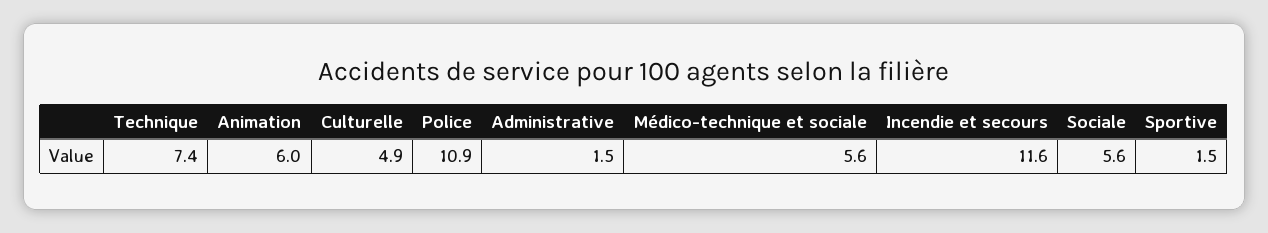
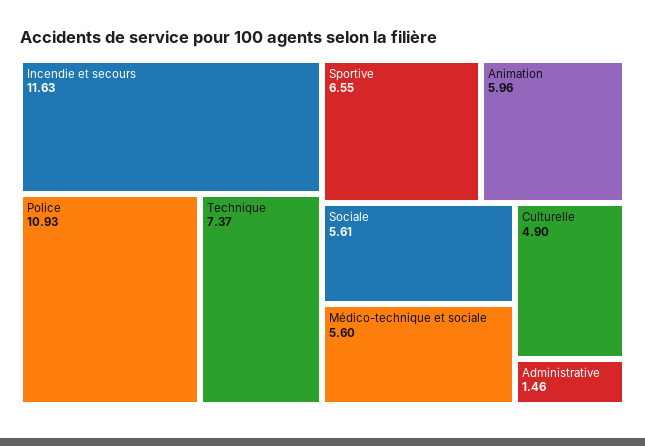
  {
    "Technique": 7.37,
    "Animation": 5.96,
    "Culturelle": 4.9,
    "Police": 10.93,
    "Administrative": 1.46,
    "Médico-technique et sociale": 5.6,
    "Incendie et secours": 11.63,
    "Sociale": 5.61,
-   "Sportive": 1.5
+   "Sportive": 6.55
  }

